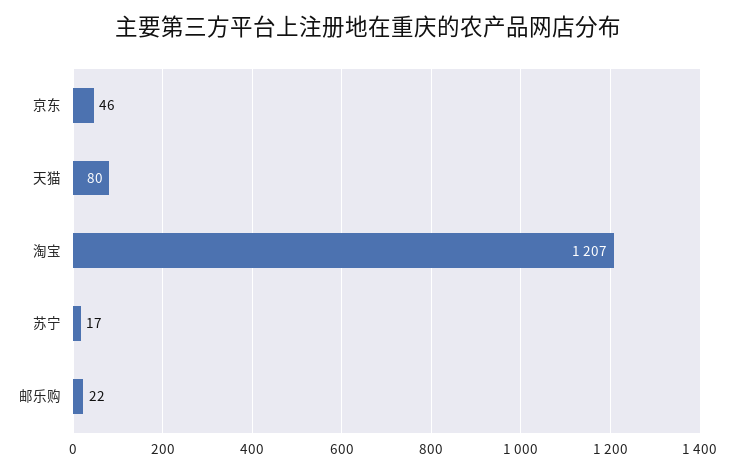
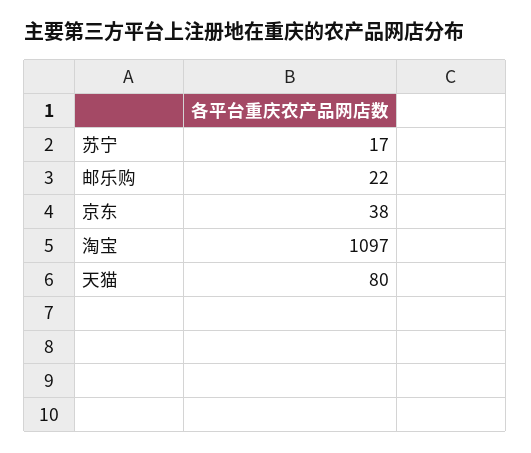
  {
-   "京东": 46,
+   "京东": 38,
    "天猫": 80,
-   "淘宝": 1207,
+   "淘宝": 1097,
    "苏宁": 17,
    "邮乐购": 22
  }

